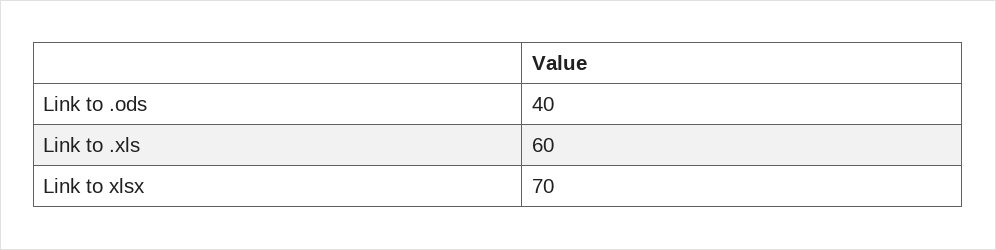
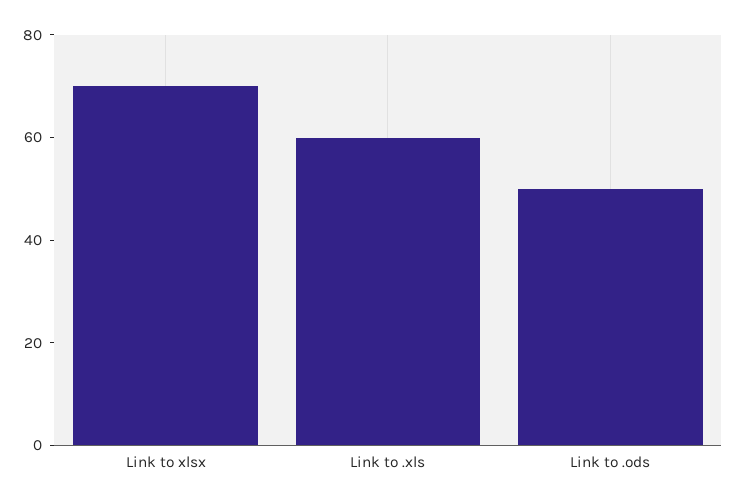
  {
-   "Link to .ods": 40,
+   "Link to .ods": 50,
    "Link to .xls": 60,
    "Link to xlsx": 70
  }

